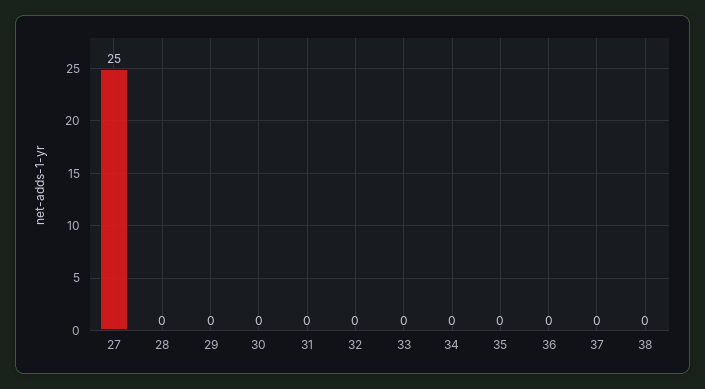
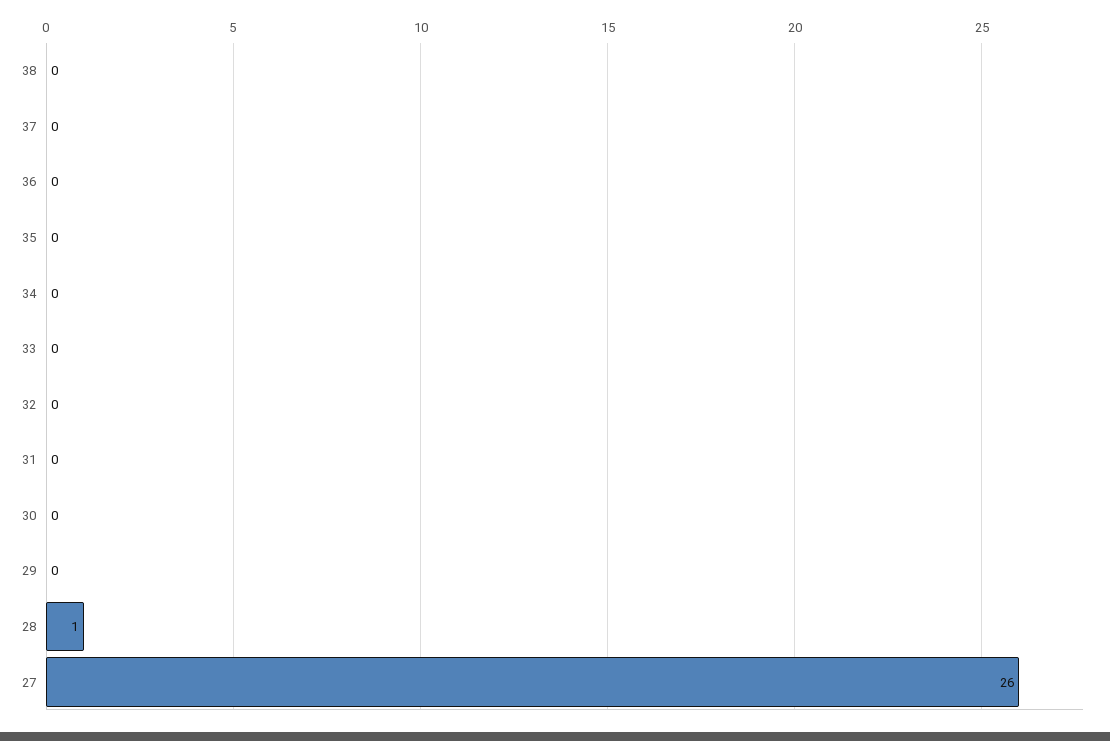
  {
-   "27": 25,
+   "27": 26,
-   "28": 0,
+   "28": 1,
    "29": 0,
    "30": 0,
    "31": 0,
    "32": 0,
    "33": 0,
    "34": 0,
    "35": 0,
    "36": 0,
    "37": 0,
    "38": 0
  }

